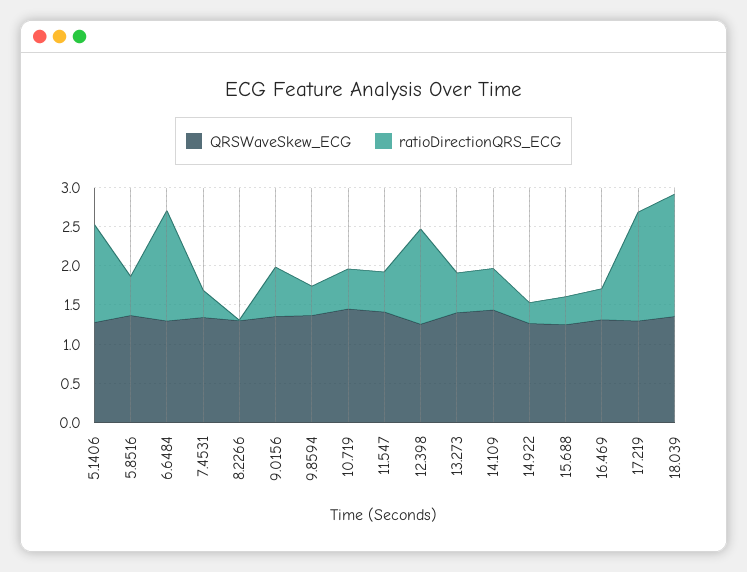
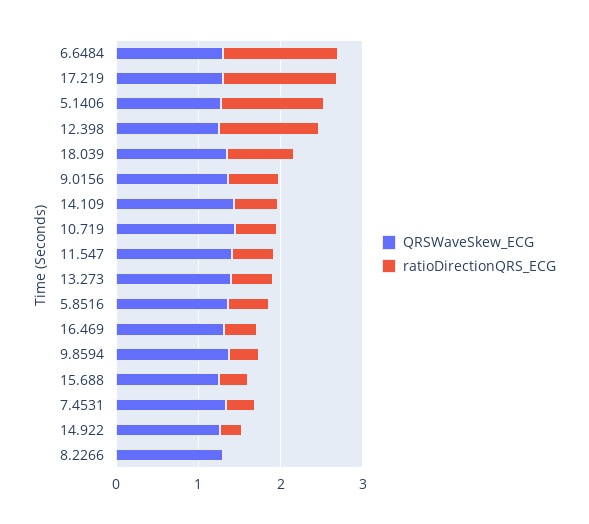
  {
    "QRSWaveSkew_ECG": {
      "5.1406": 1.2,
      "5.8516": 1.4,
      "6.6484": 1.2,
      "7.4531": 1.4,
      "8.2266": 1.4,
      "9.0156": 1.4,
      "9.8594": 1.4,
      "10.719": 1.4,
      "11.547": 1.4,
      "12.398": 1.2,
      "13.273": 1.4,
      "14.109": 1.4,
      "14.922": 1.2,
      "15.688": 1.2,
      "16.469": 1.4,
      "17.219": 1.2,
      "18.039": 1.4
    },
    "ratioDirectionQRS_ECG": {
      "5.1406": 1.2,
      "5.8516": 0.4,
      "6.6484": 1.4,
      "7.4531": 0.4,
      "8.2266": 0,
      "9.0156": 0.6,
      "9.8594": 0.4,
      "10.719": 0.6,
      "11.547": 0.6,
      "12.398": 1.2,
      "13.273": 0.6,
      "14.109": 0.6,
      "14.922": 0.2,
      "15.688": 0.4,
      "16.469": 0.4,
      "17.219": 1.4,
-     "18.039": 1.5
+     "18.039": 0.8
    }
  }

